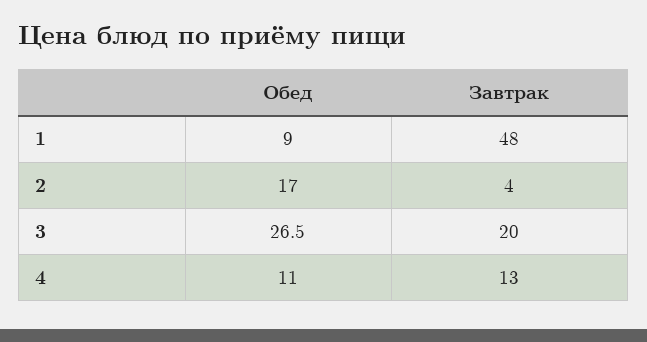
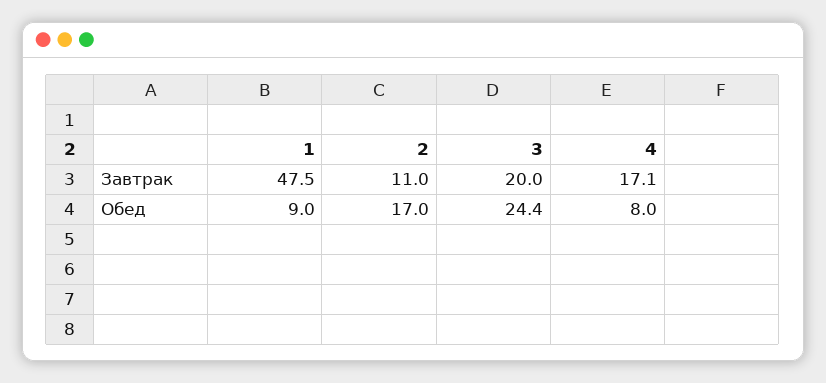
  {
    "Обед": {
      "1": 9,
      "2": 17,
-     "3": 26.5,
+     "3": 24.4,
-     "4": 11
+     "4": 8
    },
    "Завтрак": {
      "1": 47.5,
-     "2": 4,
+     "2": 11,
      "3": 20,
-     "4": 13
+     "4": 17.1
    }
  }

